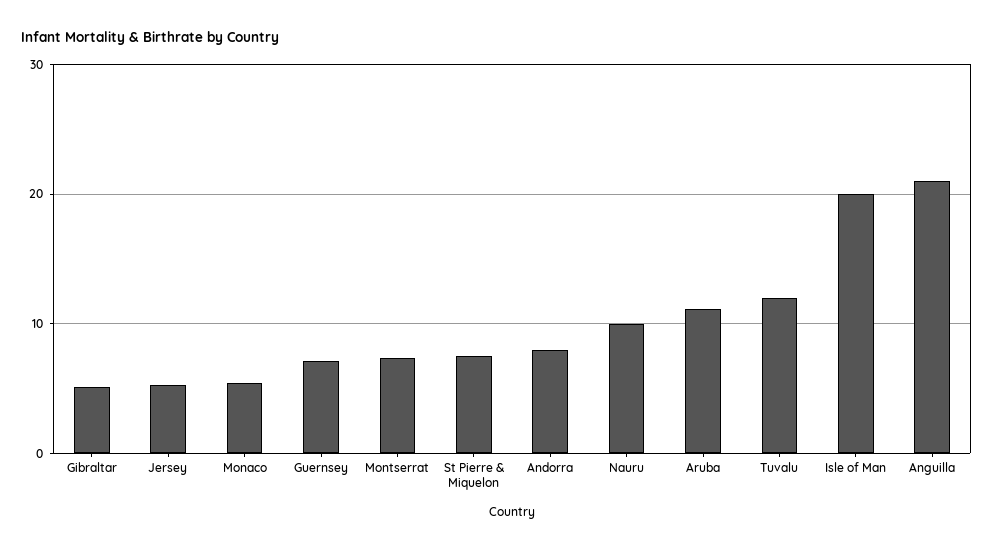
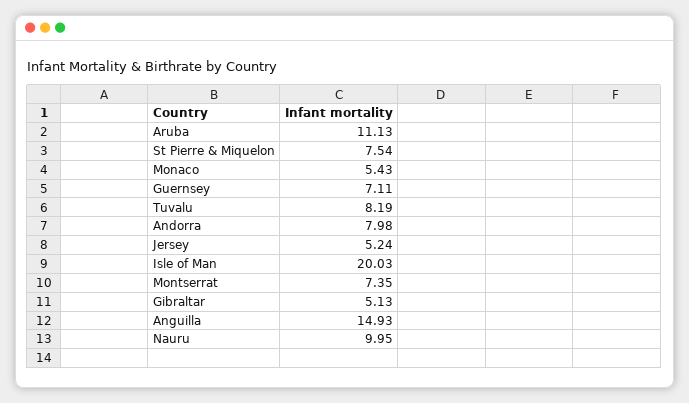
  {
    "Gibraltar": 5.13,
    "Jersey": 5.24,
    "Monaco": 5.43,
    "Guernsey": 7.11,
    "Montserrat": 7.35,
    "St Pierre & Miquelon": 7.54,
    "Andorra": 7.98,
    "Nauru": 9.95,
    "Aruba": 11.13,
-   "Tuvalu": 12,
+   "Tuvalu": 8.19,
    "Isle of Man": 20.03,
-   "Anguilla": 21
+   "Anguilla": 14.93
  }

